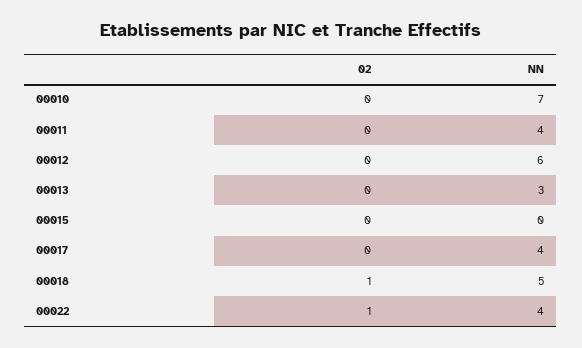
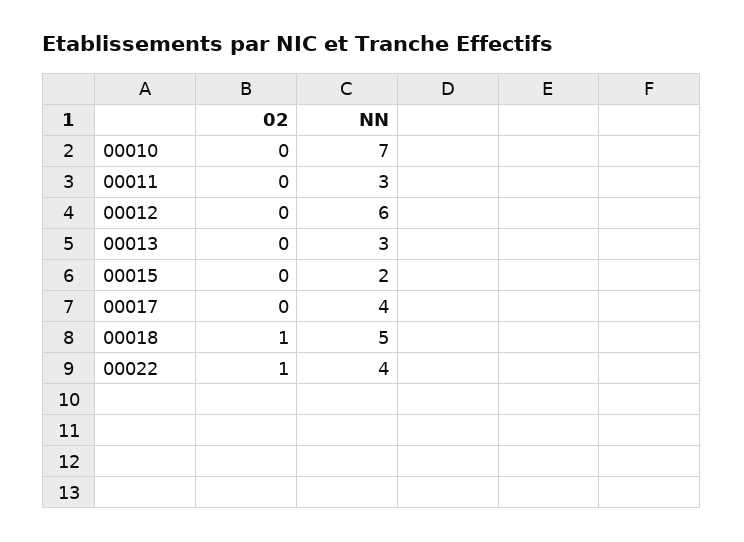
  {
    "02": {
      "00010": 0,
      "00011": 0,
      "00012": 0,
      "00013": 0,
      "00015": 0,
      "00017": 0,
      "00018": 1,
      "00022": 1
    },
    "NN": {
      "00010": 7,
-     "00011": 4,
+     "00011": 3,
      "00012": 6,
      "00013": 3,
-     "00015": 0,
+     "00015": 2,
      "00017": 4,
      "00018": 5,
      "00022": 4
    }
  }

